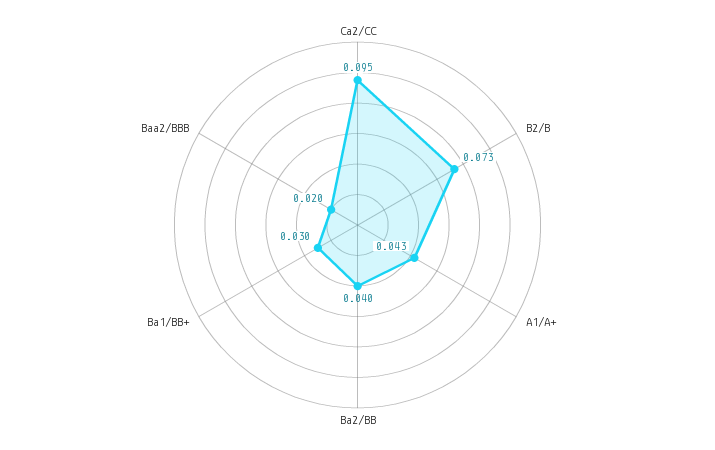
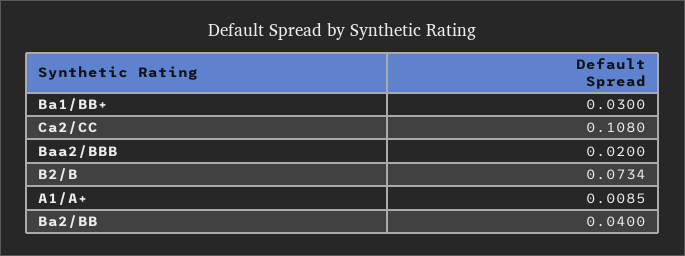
  {
-   "Ca2/CC": 0.095,
+   "Ca2/CC": 0.108,
    "B2/B": 0.0734,
-   "A1/A+": 0.043,
+   "A1/A+": 0.0085,
    "Ba2/BB": 0.04,
    "Ba1/BB+": 0.03,
    "Baa2/BBB": 0.02
  }

